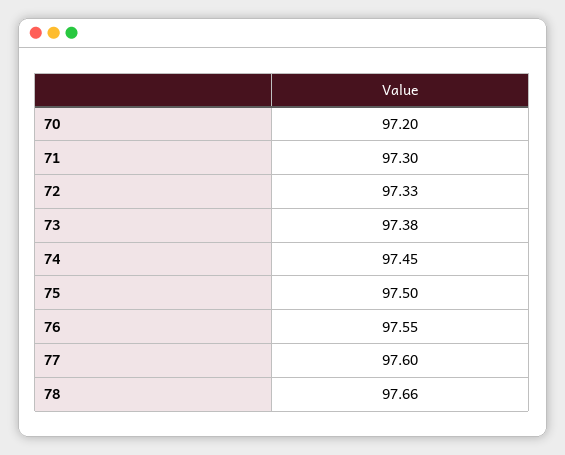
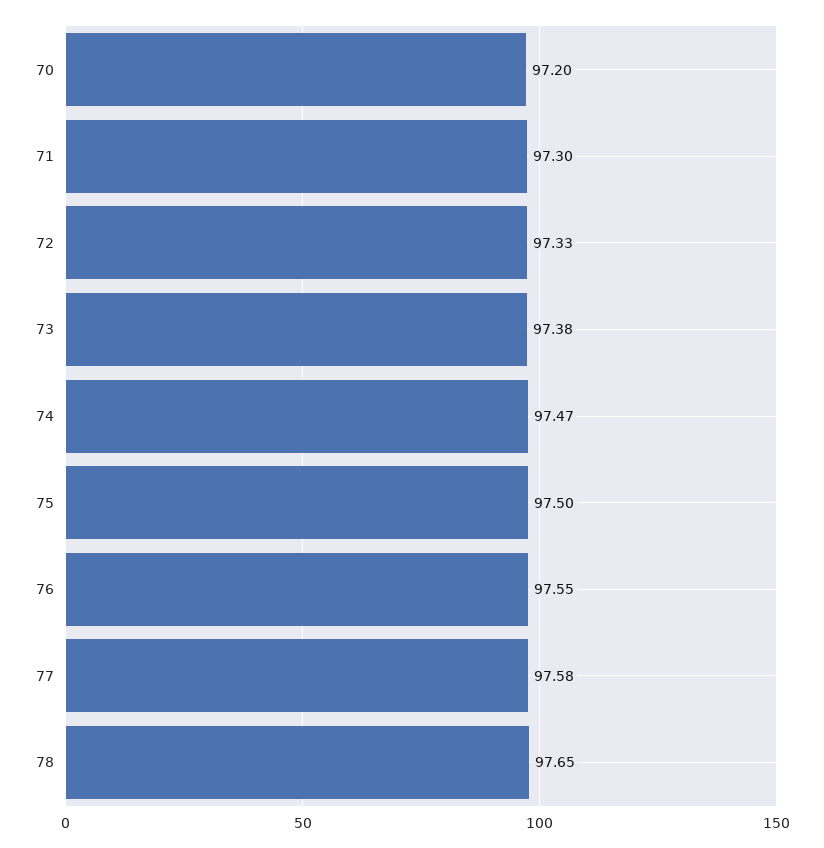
  {
    "70": 97.2,
    "71": 97.3,
    "72": 97.33,
    "73": 97.38,
-   "74": 97.45,
+   "74": 97.47,
    "75": 97.5,
    "76": 97.55,
-   "77": 97.6,
+   "77": 97.58,
-   "78": 97.66
+   "78": 97.65
  }

